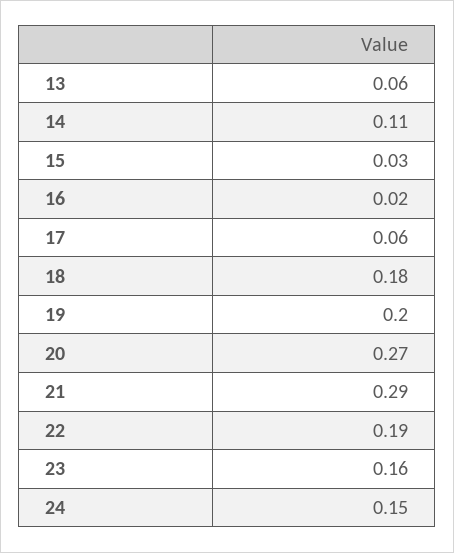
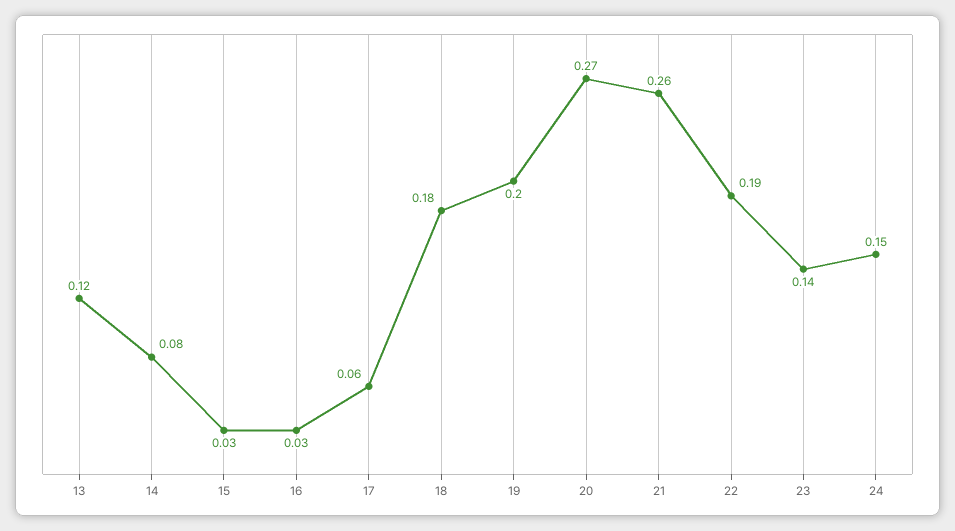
  {
-   "13": 0.06,
+   "13": 0.12,
-   "14": 0.11,
+   "14": 0.08,
    "15": 0.03,
-   "16": 0.02,
+   "16": 0.03,
    "17": 0.06,
    "18": 0.18,
    "19": 0.2,
    "20": 0.27,
-   "21": 0.29,
+   "21": 0.26,
    "22": 0.19,
-   "23": 0.16,
+   "23": 0.14,
    "24": 0.15
  }

